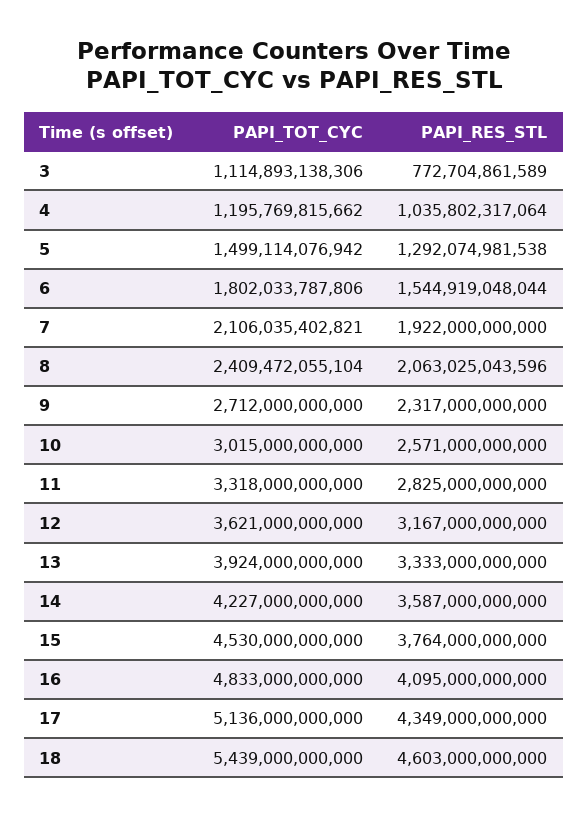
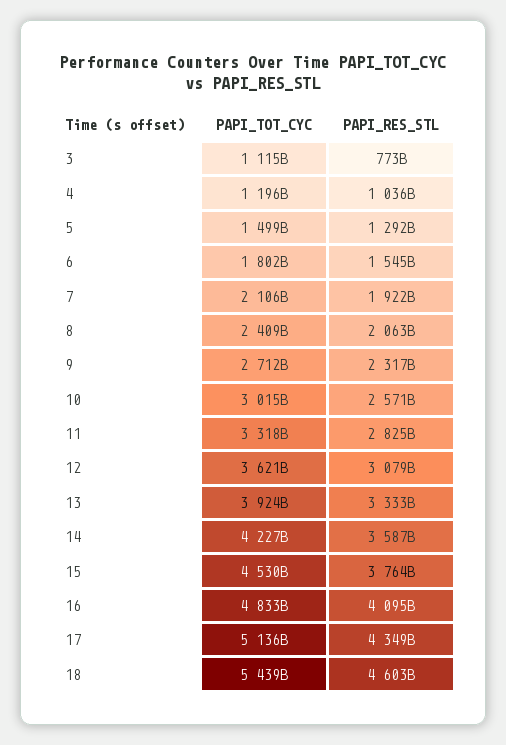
  {
    "PAPI_TOT_CYC": {
      "3": 1114893138306,
      "4": 1195769815662,
      "5": 1499114076942,
      "6": 1802033787806,
      "7": 2106035402821,
      "8": 2409472055104,
      "9": 2712000000000,
      "10": 3015000000000,
      "11": 3318000000000,
      "12": 3621000000000,
      "13": 3924000000000,
      "14": 4227000000000,
      "15": 4530000000000,
      "16": 4833000000000,
      "17": 5136000000000,
      "18": 5439000000000
    },
    "PAPI_RES_STL": {
      "3": 772704861589,
      "4": 1035802317064,
      "5": 1292074981538,
      "6": 1544919048044,
      "7": 1922000000000,
      "8": 2063025043596,
      "9": 2317000000000,
      "10": 2571000000000,
      "11": 2825000000000,
-     "12": 3167000000000,
+     "12": 3079000000000,
      "13": 3333000000000,
      "14": 3587000000000,
      "15": 3764000000000,
      "16": 4095000000000,
      "17": 4349000000000,
      "18": 4603000000000
    }
  }

